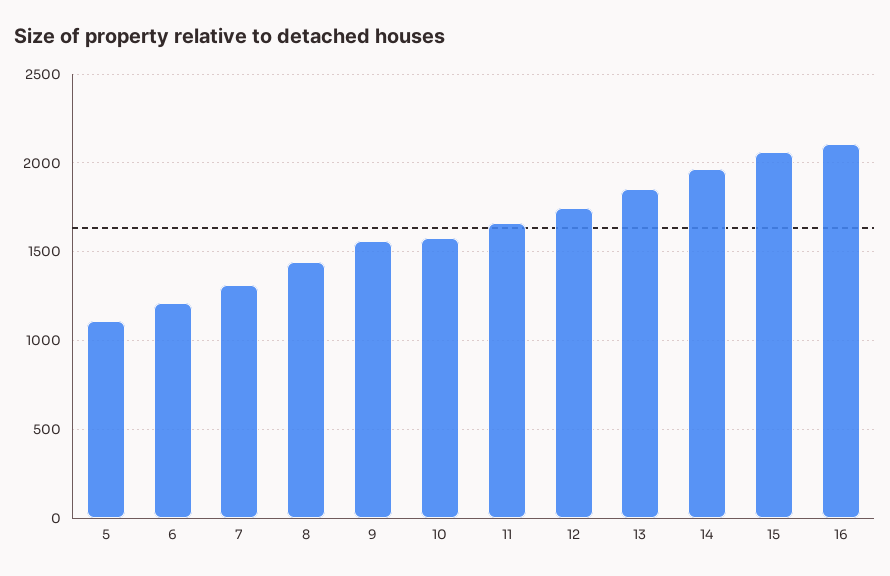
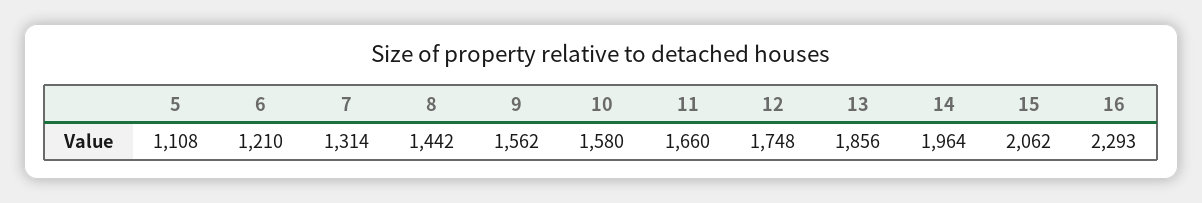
  {
    "5": 1108,
    "6": 1210,
    "7": 1314,
    "8": 1442,
    "9": 1562,
    "10": 1580,
    "11": 1660,
    "12": 1748,
    "13": 1856,
    "14": 1964,
    "15": 2062,
-   "16": 2100
+   "16": 2293
  }

